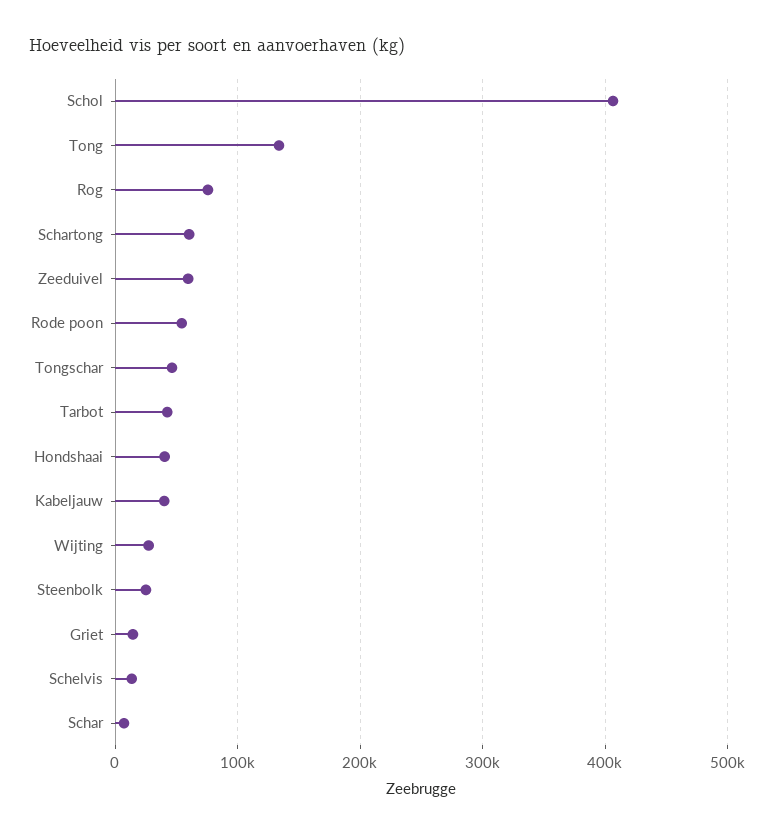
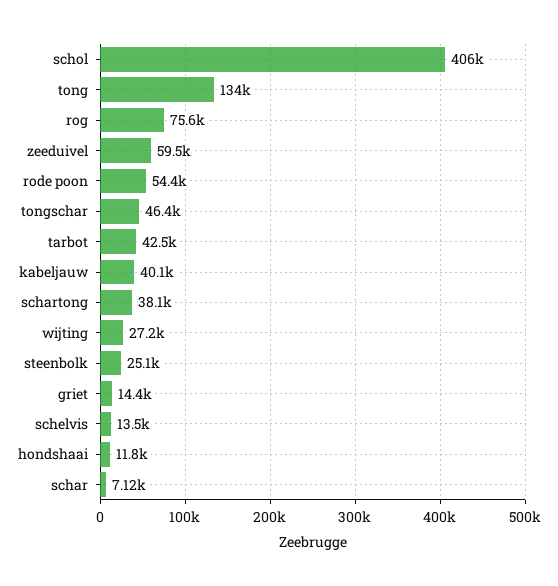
  {
    "Schol": 406000,
    "Tong": 134000,
    "Rog": 75600,
-   "Schartong": 60000,
+   "Schartong": 38100,
    "Zeeduivel": 59500,
    "Rode poon": 54400,
    "Tongschar": 46400,
    "Tarbot": 42500,
-   "Hondshaai": 40000,
+   "Hondshaai": 11800,
    "Kabeljauw": 40100,
    "Wijting": 27200,
    "Steenbolk": 25100,
    "Griet": 14400,
    "Schelvis": 13500,
    "Schar": 7120
  }

